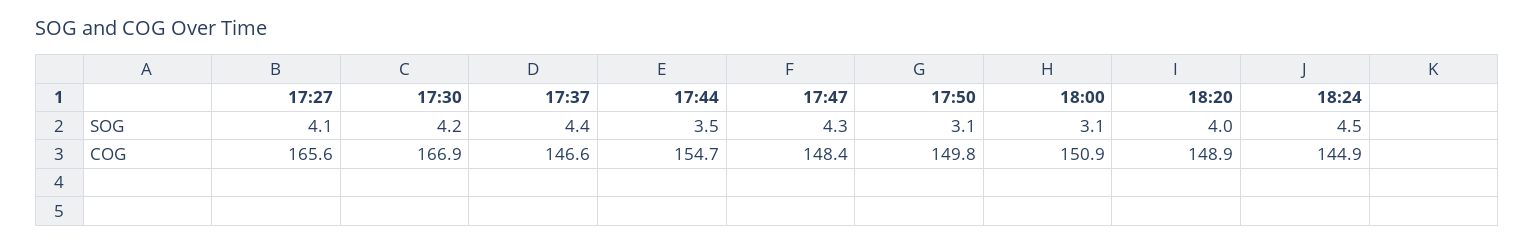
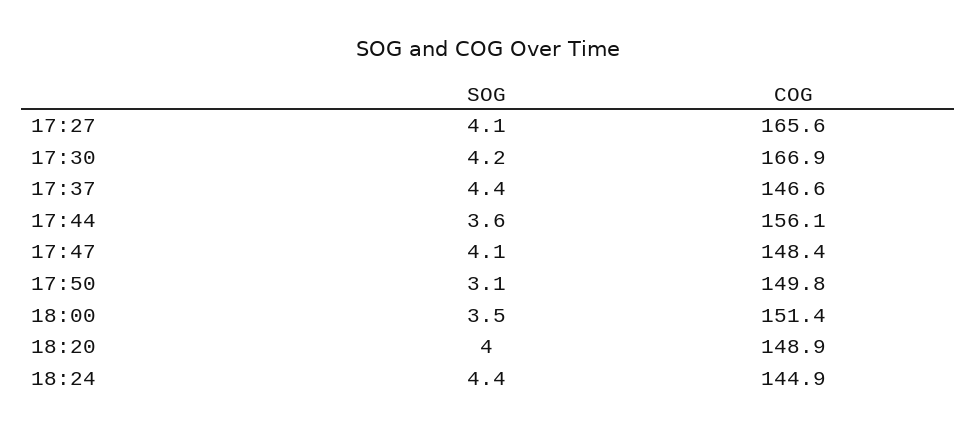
  {
    "17:27": {
      "SOG": 4.1,
      "COG": 165.6
    },
    "17:30": {
      "SOG": 4.2,
      "COG": 166.9
    },
    "17:37": {
      "SOG": 4.4,
      "COG": 146.6
    },
    "17:44": {
-     "SOG": 3.5,
+     "SOG": 3.6,
-     "COG": 154.7
+     "COG": 156.1
    },
    "17:47": {
-     "SOG": 4.3,
+     "SOG": 4.1,
      "COG": 148.4
    },
    "17:50": {
      "SOG": 3.1,
      "COG": 149.8
    },
    "18:00": {
-     "SOG": 3.1,
+     "SOG": 3.5,
-     "COG": 150.9
+     "COG": 151.4
    },
    "18:20": {
      "SOG": 4,
      "COG": 148.9
    },
    "18:24": {
-     "SOG": 4.5,
+     "SOG": 4.4,
      "COG": 144.9
    }
  }

